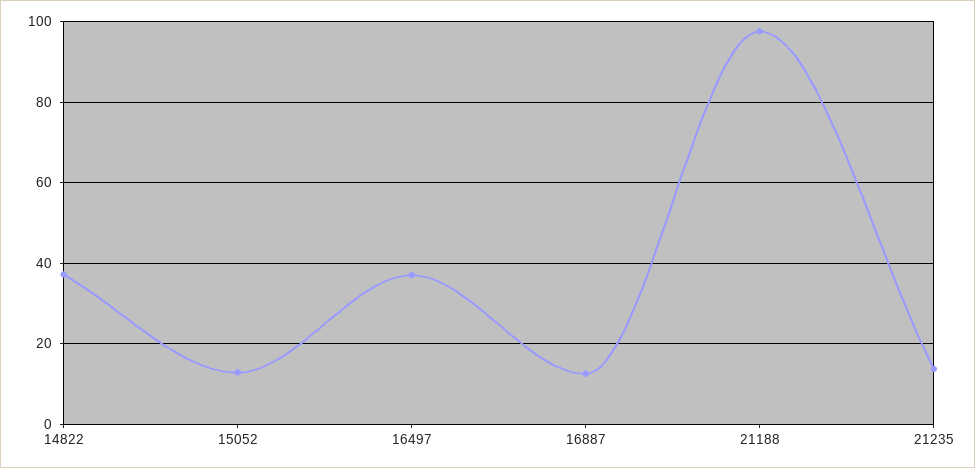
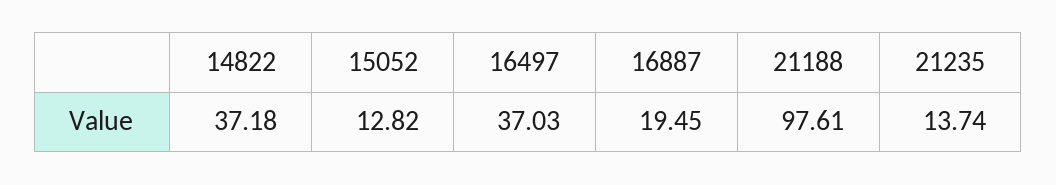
  {
    "14822": 37.18,
    "15052": 12.82,
    "16497": 37.03,
-   "16887": 12,
+   "16887": 19.45,
    "21188": 97.61,
    "21235": 13.74
  }

